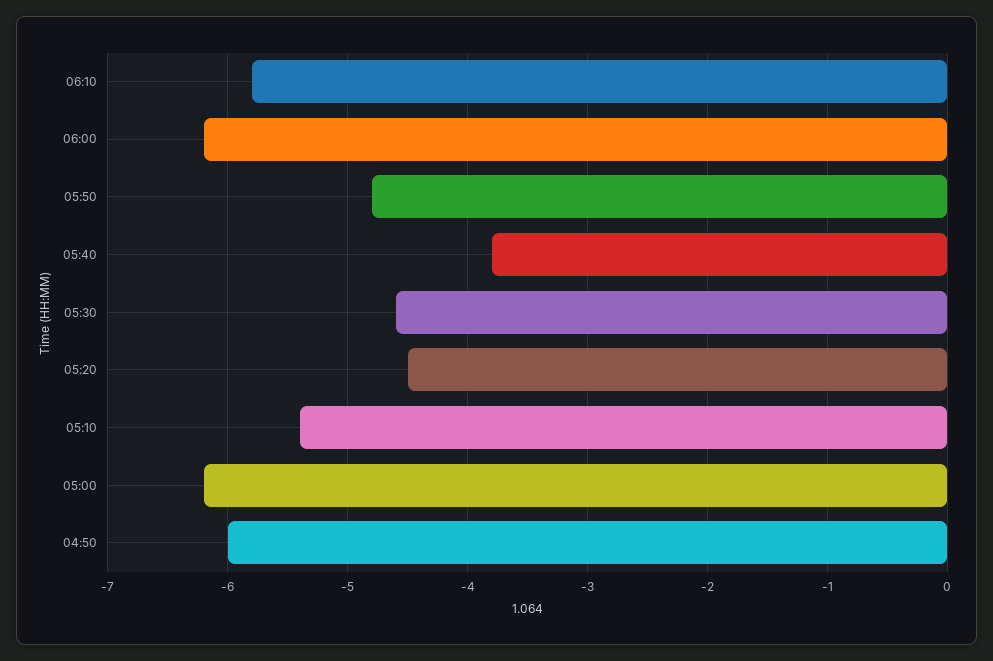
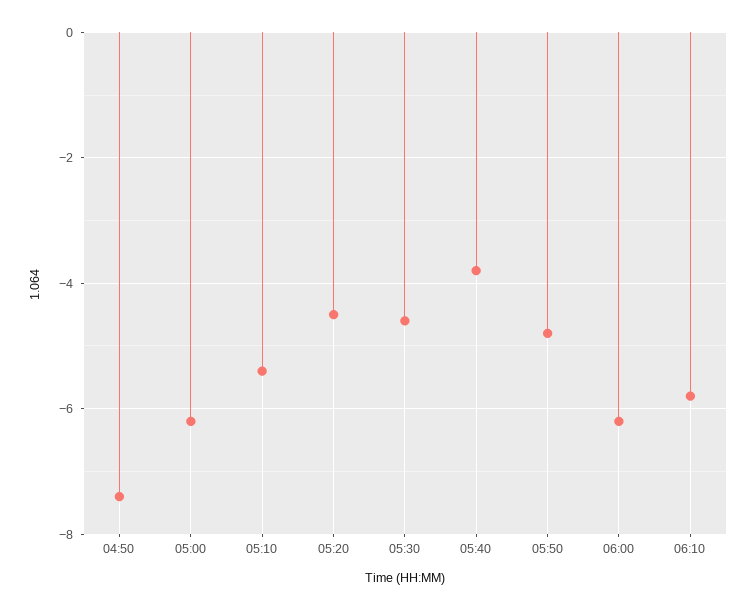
  {
    "06:10": -5.8,
    "06:00": -6.2,
    "05:50": -4.8,
    "05:40": -3.8,
    "05:30": -4.6,
    "05:20": -4.5,
    "05:10": -5.4,
    "05:00": -6.2,
-   "04:50": -6
+   "04:50": -7.5
  }

